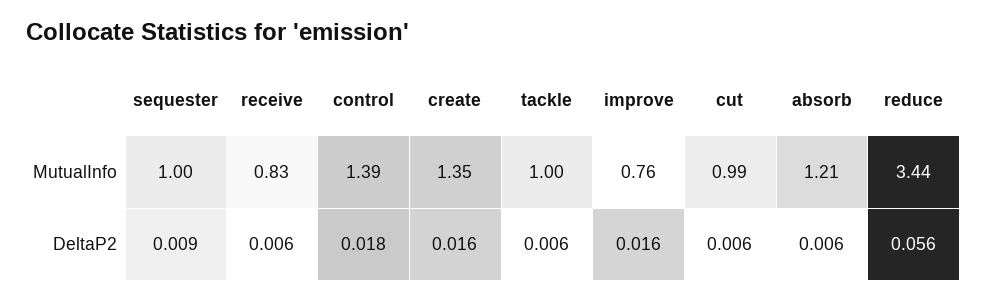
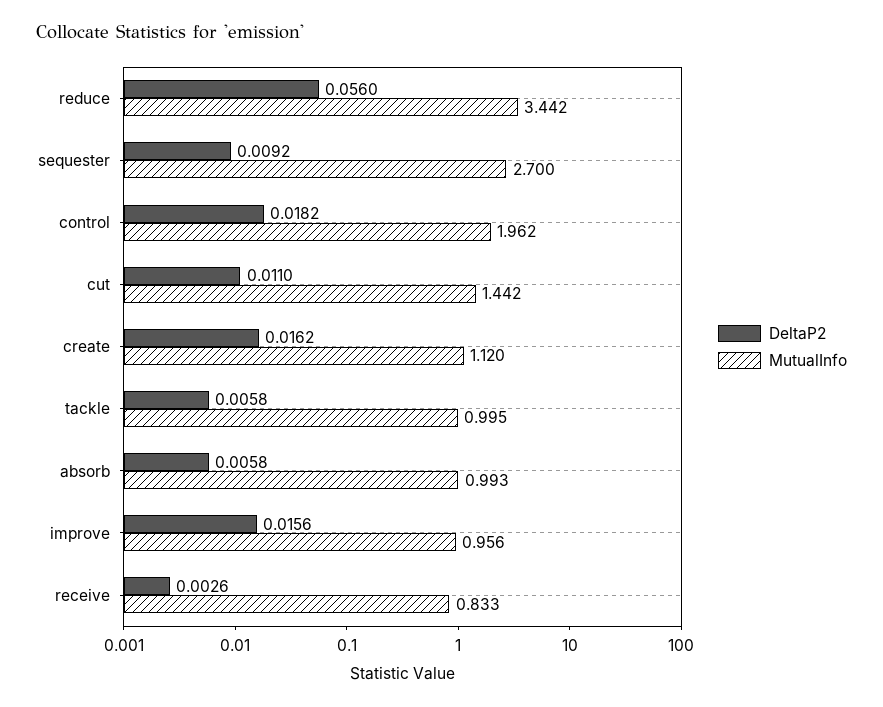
  {
    "MutualInfo": {
-     "sequester": 1,
+     "sequester": 2.7,
      "receive": 0.833,
-     "control": 1.39,
+     "control": 1.962,
-     "create": 1.35,
+     "create": 1.12,
      "tackle": 0.995,
-     "improve": 0.76,
+     "improve": 0.956,
-     "cut": 0.99,
+     "cut": 1.442,
-     "absorb": 1.21,
+     "absorb": 0.993,
      "reduce": 3.442
    },
    "DeltaP2": {
      "sequester": 0.0092,
-     "receive": 0.006,
+     "receive": 0.0026,
      "control": 0.0182,
      "create": 0.0162,
      "tackle": 0.0058,
      "improve": 0.0156,
-     "cut": 0.006,
+     "cut": 0.011,
      "absorb": 0.0058,
      "reduce": 0.056
    }
  }

